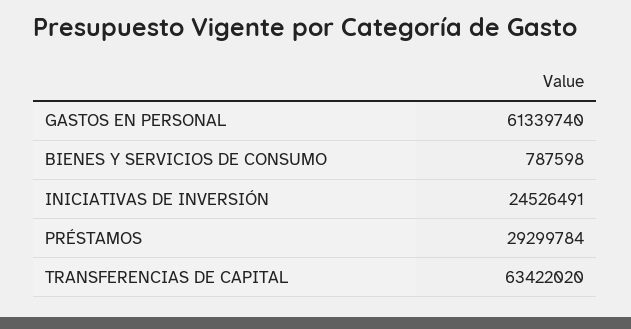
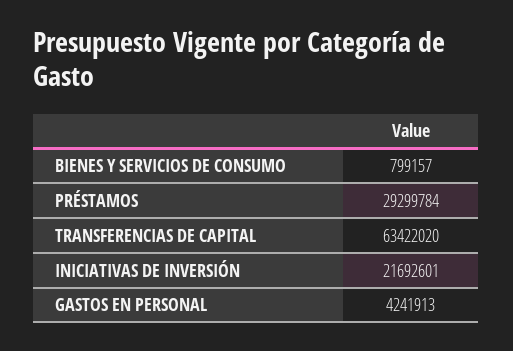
  {
-   "GASTOS EN PERSONAL": 61339740,
+   "GASTOS EN PERSONAL": 4241913,
-   "BIENES Y SERVICIOS DE CONSUMO": 787598,
+   "BIENES Y SERVICIOS DE CONSUMO": 799157,
-   "INICIATIVAS DE INVERSIÓN": 24526491,
+   "INICIATIVAS DE INVERSIÓN": 21692601,
    "PRÉSTAMOS": 29299784,
    "TRANSFERENCIAS DE CAPITAL": 63422020
  }

